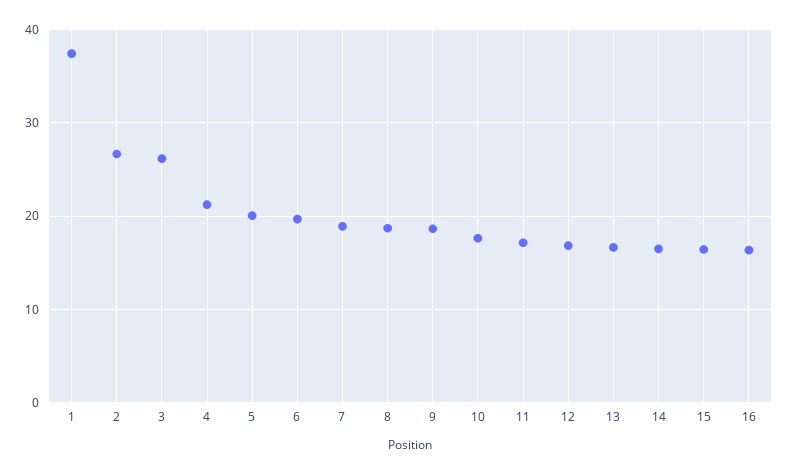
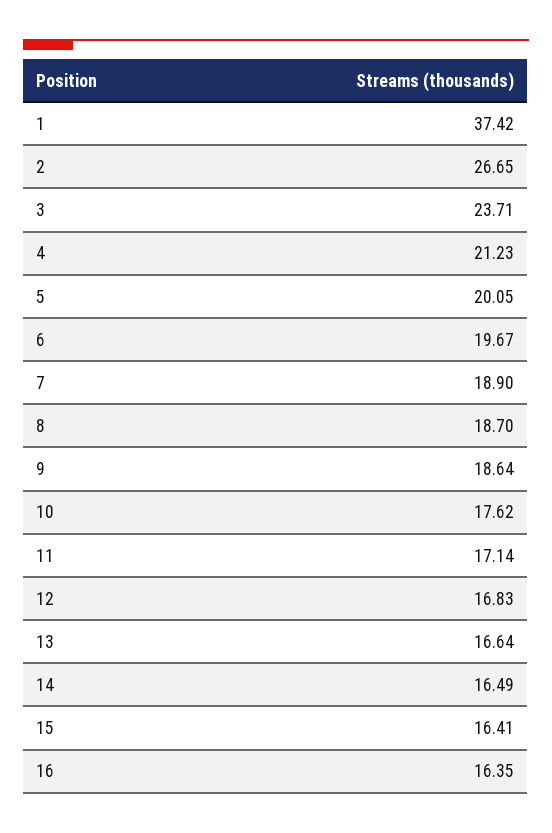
  {
    "1": 37.42,
    "2": 26.65,
-   "3": 26,
+   "3": 23.71,
    "4": 21.23,
    "5": 20.05,
    "6": 19.67,
    "7": 18.9,
    "8": 18.7,
    "9": 18.64,
    "10": 17.62,
    "11": 17.14,
    "12": 16.83,
    "13": 16.64,
    "14": 16.49,
    "15": 16.41,
    "16": 16.35
  }

